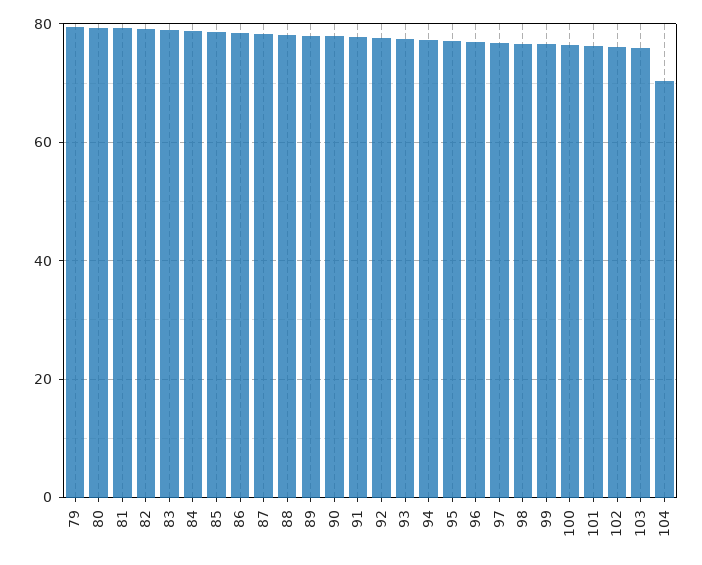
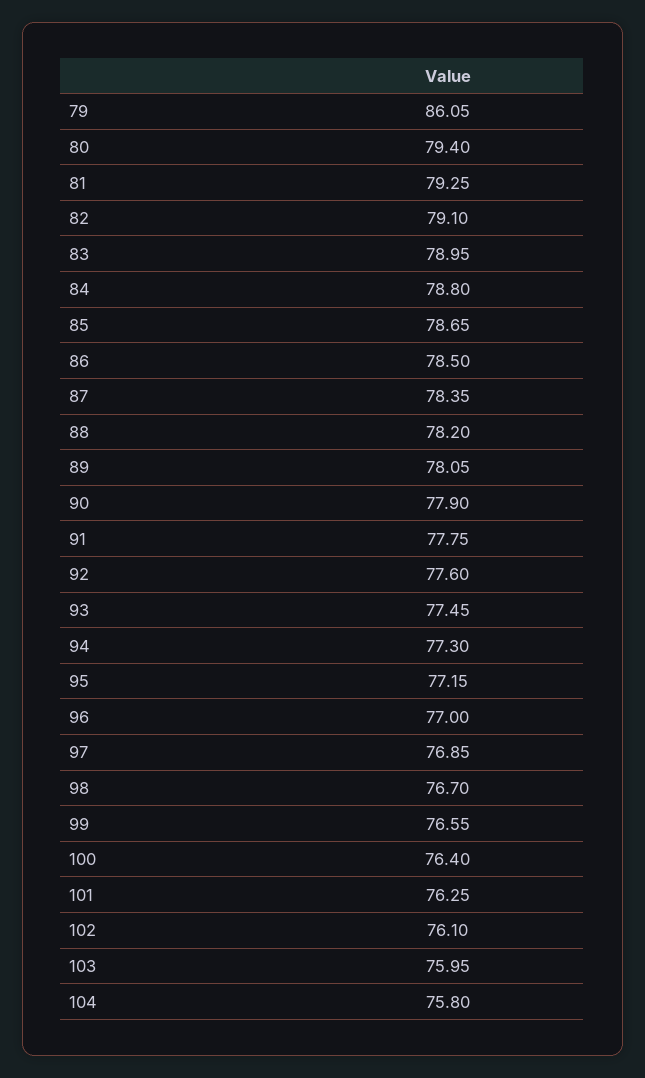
  {
-   "79": 80,
+   "79": 86.05,
    "80": 79.4,
    "81": 79.25,
    "82": 79.1,
    "83": 78.95,
    "84": 78.8,
    "85": 78.65,
    "86": 78.5,
    "87": 78.35,
    "88": 78.2,
    "89": 78.05,
    "90": 77.9,
    "91": 77.75,
    "92": 77.6,
    "93": 77.45,
    "94": 77.3,
    "95": 77.15,
    "96": 77,
    "97": 76.85,
    "98": 76.7,
    "99": 76.55,
    "100": 76.4,
    "101": 76.25,
    "102": 76.1,
    "103": 75.95,
-   "104": 70
+   "104": 75.8
  }

